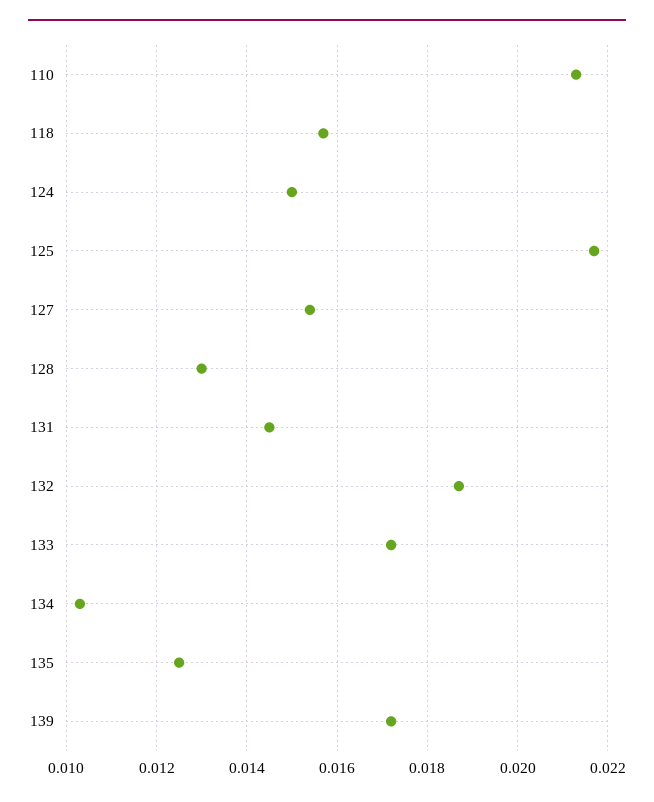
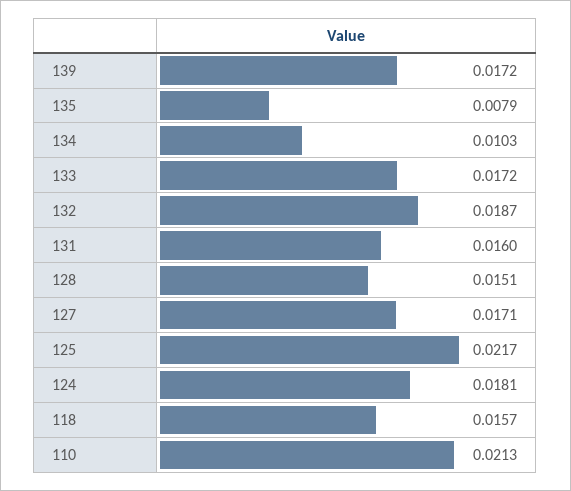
  {
    "110": 0.0213,
    "118": 0.0157,
-   "124": 0.015,
+   "124": 0.0181,
    "125": 0.0217,
-   "127": 0.0155,
+   "127": 0.0171,
-   "128": 0.013,
+   "128": 0.0151,
-   "131": 0.0145,
+   "131": 0.016,
    "132": 0.0187,
    "133": 0.0172,
    "134": 0.0103,
-   "135": 0.0125,
+   "135": 0.0079,
    "139": 0.0172
  }

